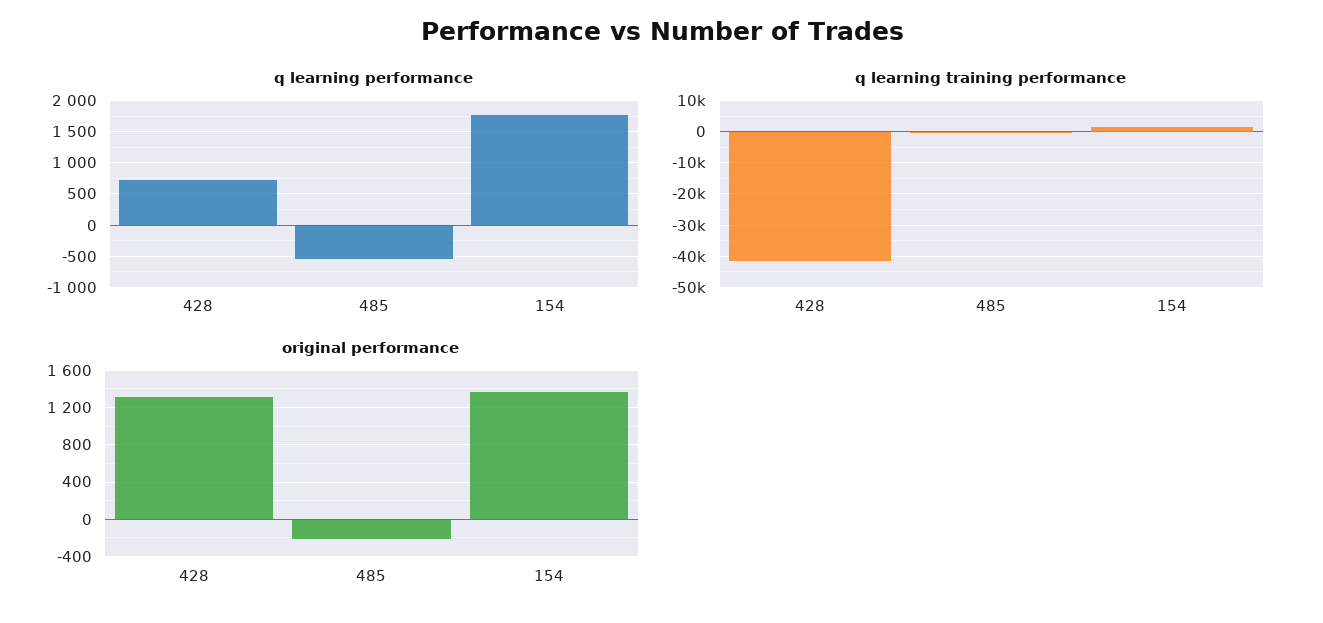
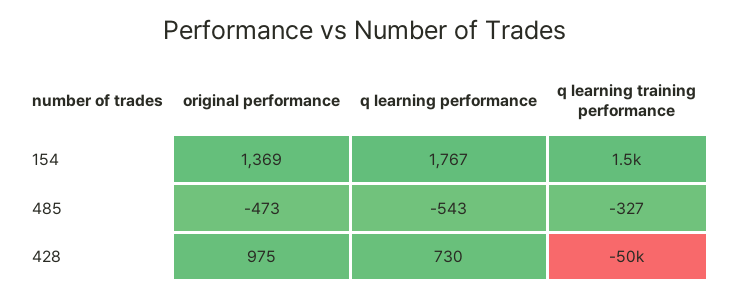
  {
    "q learning performance": {
      "428": 730,
      "485": -543,
      "154": 1767
    },
    "q learning training performance": {
-     "428": -42000,
+     "428": -50000,
      "485": -327,
      "154": 1500
    },
    "original performance": {
-     "428": 1300,
+     "428": 975,
-     "485": -200,
+     "485": -473,
      "154": 1369
    }
  }

